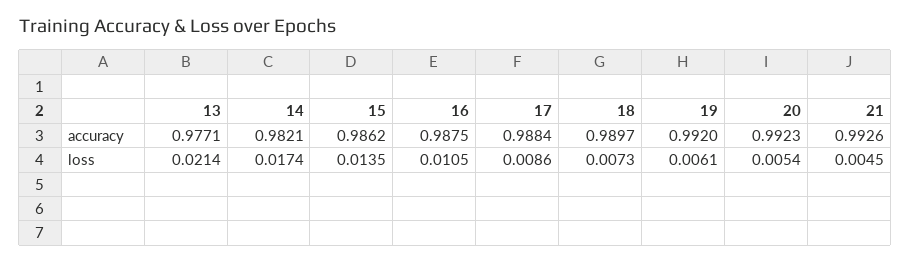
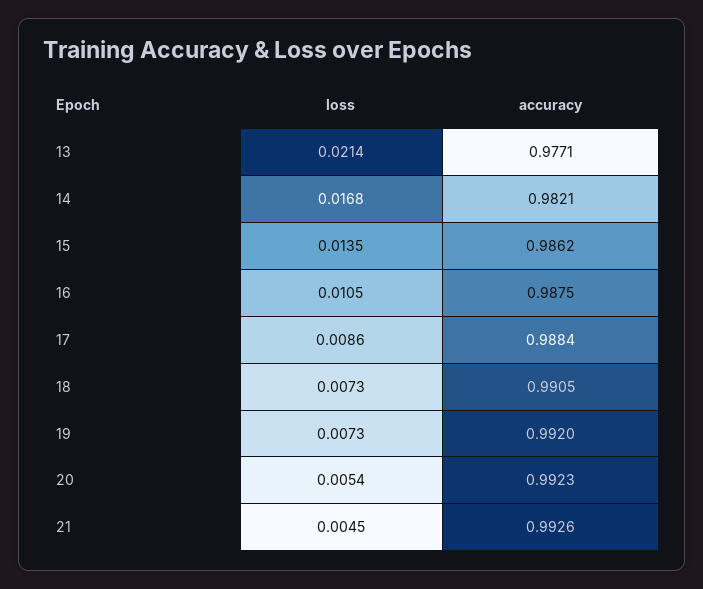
  {
    "13": {
      "accuracy": 0.9771,
      "loss": 0.0214
    },
    "14": {
      "accuracy": 0.9821,
-     "loss": 0.0174
+     "loss": 0.0168
    },
    "15": {
      "accuracy": 0.9862,
      "loss": 0.0135
    },
    "16": {
      "accuracy": 0.9875,
      "loss": 0.0105
    },
    "17": {
      "accuracy": 0.9884,
      "loss": 0.0086
    },
    "18": {
-     "accuracy": 0.9897,
+     "accuracy": 0.9905,
      "loss": 0.0073
    },
    "19": {
      "accuracy": 0.992,
-     "loss": 0.0061
+     "loss": 0.0073
    },
    "20": {
      "accuracy": 0.9923,
      "loss": 0.0054
    },
    "21": {
      "accuracy": 0.9926,
      "loss": 0.0045
    }
  }

